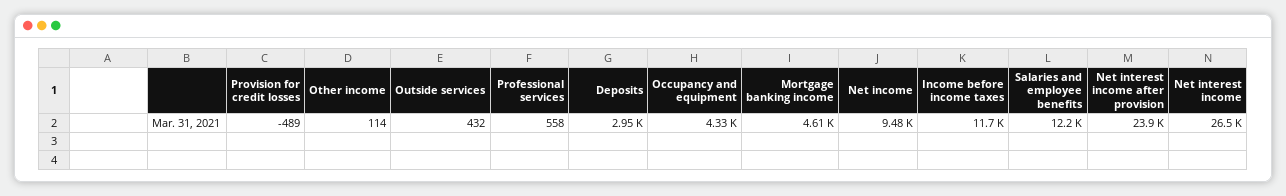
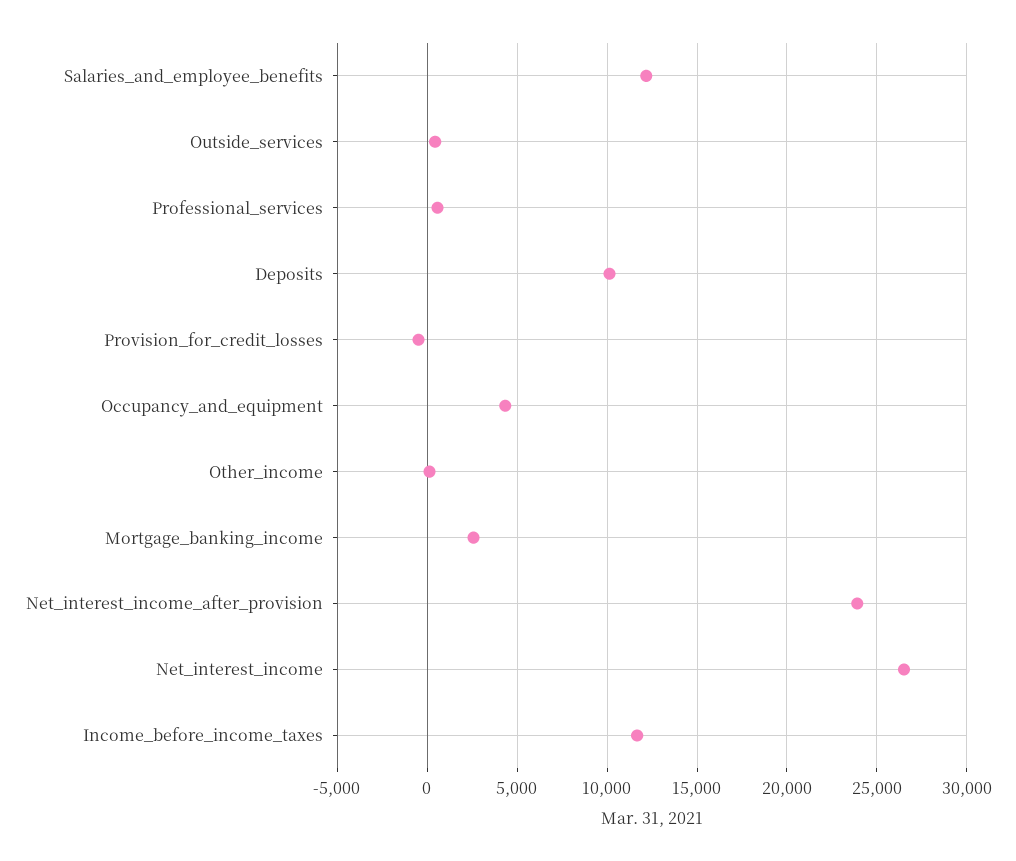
  {
    "Provision for credit losses": -489,
    "Other income": 114,
    "Outside services": 432,
    "Professional services": 558,
-   "Deposits": 2950,
+   "Deposits": 10000,
    "Occupancy and equipment": 4330,
-   "Mortgage banking income": 4610,
+   "Mortgage banking income": 2500,
-   "Net income": 9480,
    "Income before income taxes": 11700,
    "Salaries and employee benefits": 12200,
    "Net interest income after provision": 23900,
    "Net interest income": 26500
  }

